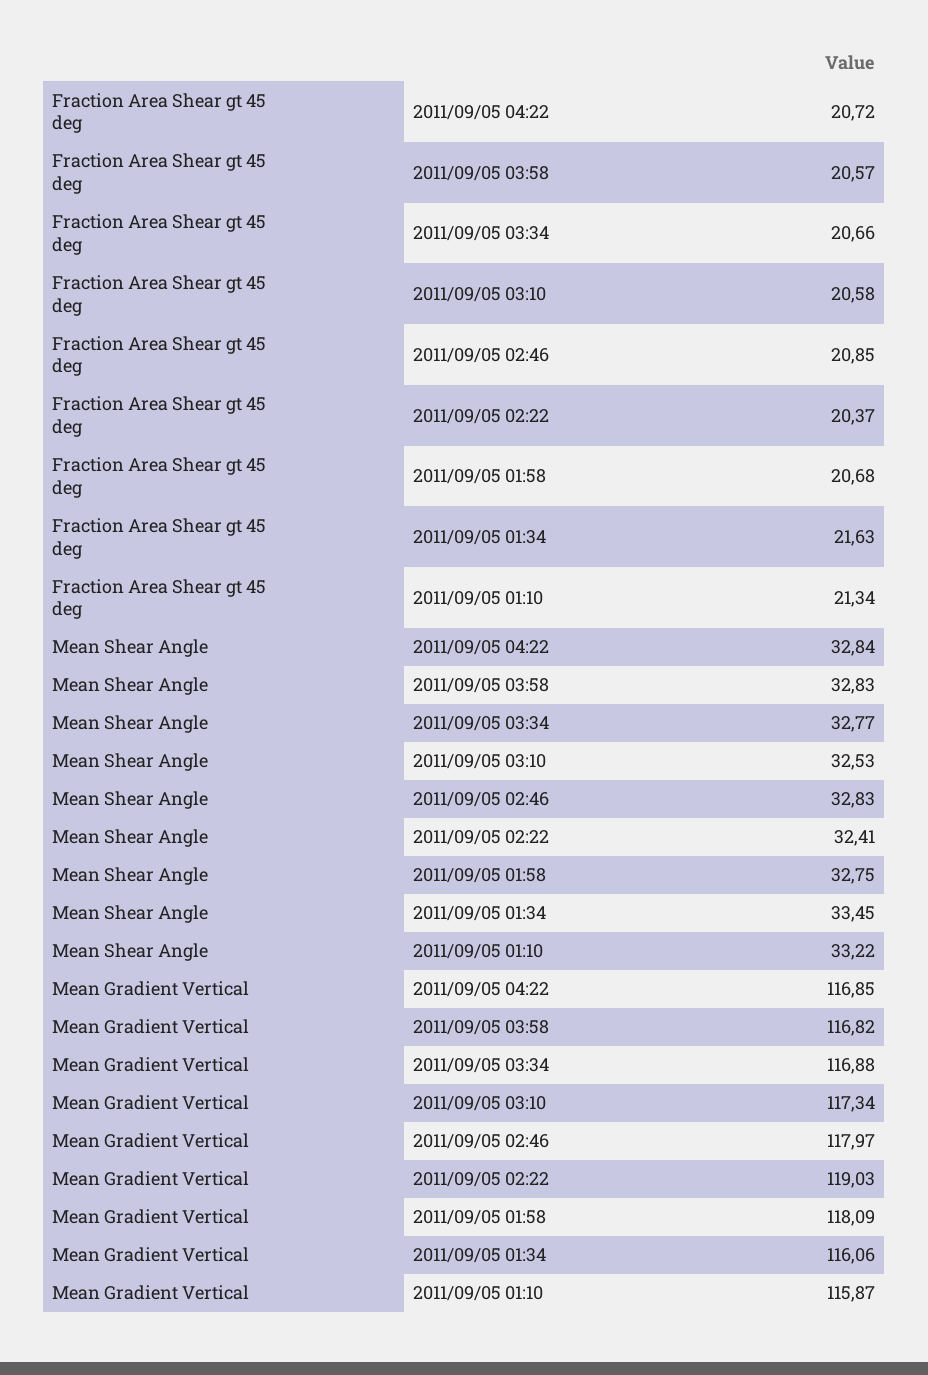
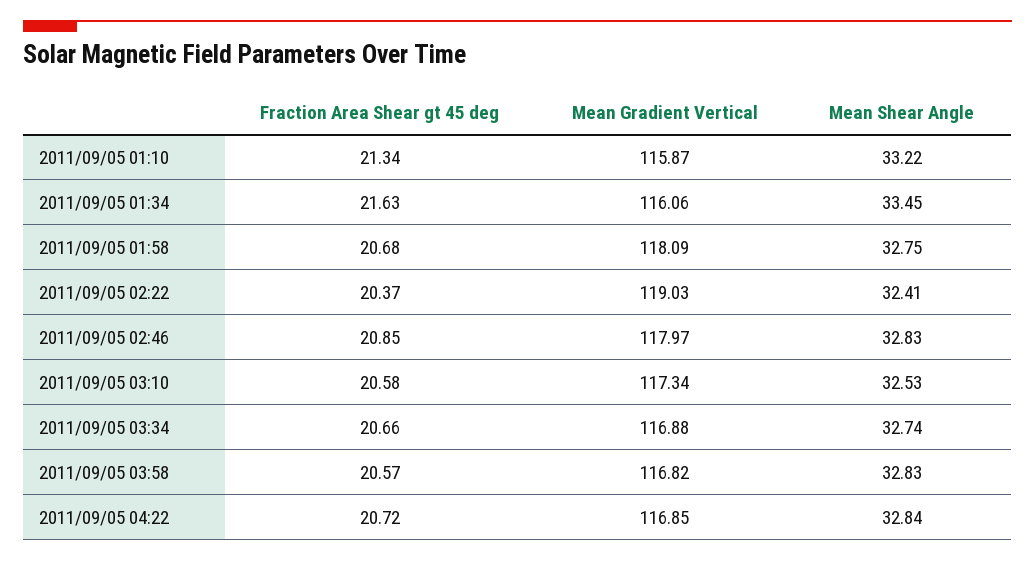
  {
    "Fraction Area Shear gt 45 deg": {
      "2011/09/05 04:22": 20.72,
      "2011/09/05 03:58": 20.57,
      "2011/09/05 03:34": 20.66,
      "2011/09/05 03:10": 20.58,
      "2011/09/05 02:46": 20.85,
      "2011/09/05 02:22": 20.37,
      "2011/09/05 01:58": 20.68,
      "2011/09/05 01:34": 21.63,
      "2011/09/05 01:10": 21.34
    },
    "Mean Shear Angle": {
      "2011/09/05 04:22": 32.84,
      "2011/09/05 03:58": 32.83,
-     "2011/09/05 03:34": 32.77,
+     "2011/09/05 03:34": 32.74,
      "2011/09/05 03:10": 32.53,
      "2011/09/05 02:46": 32.83,
      "2011/09/05 02:22": 32.41,
      "2011/09/05 01:58": 32.75,
      "2011/09/05 01:34": 33.45,
      "2011/09/05 01:10": 33.22
    },
    "Mean Gradient Vertical": {
      "2011/09/05 04:22": 116.85,
      "2011/09/05 03:58": 116.82,
      "2011/09/05 03:34": 116.88,
      "2011/09/05 03:10": 117.34,
      "2011/09/05 02:46": 117.97,
      "2011/09/05 02:22": 119.03,
      "2011/09/05 01:58": 118.09,
      "2011/09/05 01:34": 116.06,
      "2011/09/05 01:10": 115.87
    }
  }

